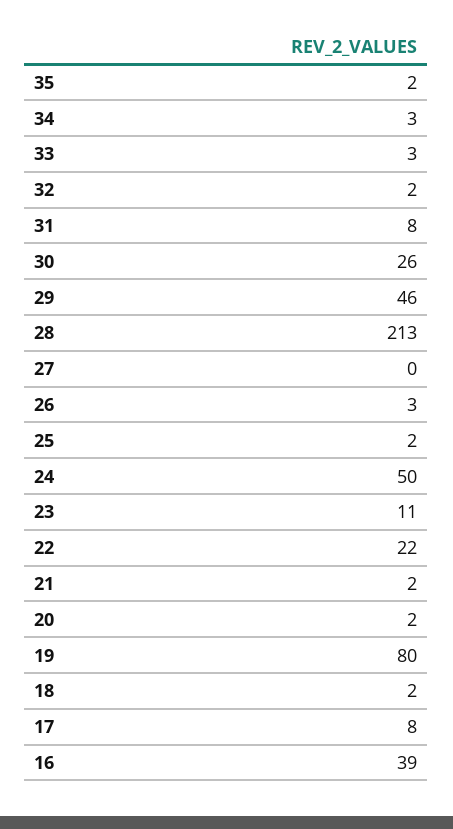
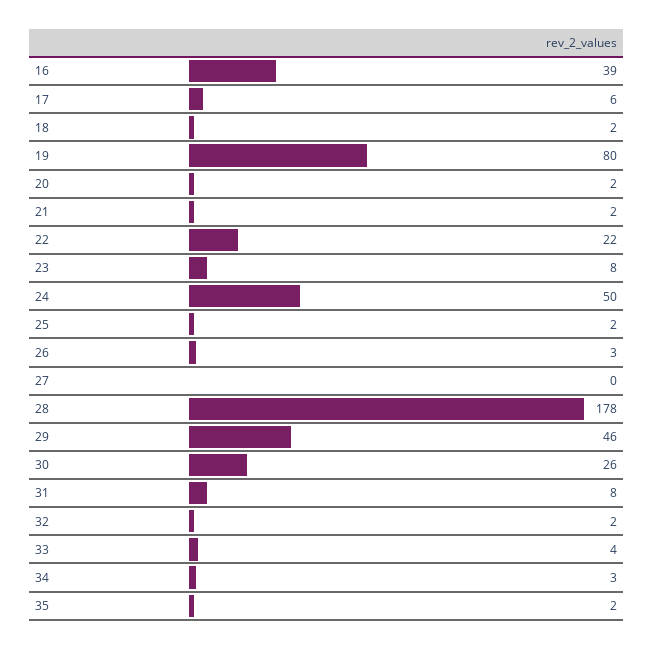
  {
    "35": 2,
    "34": 3,
-   "33": 3,
+   "33": 4,
    "32": 2,
    "31": 8,
    "30": 26,
    "29": 46,
-   "28": 213,
+   "28": 178,
    "27": 0,
    "26": 3,
    "25": 2,
    "24": 50,
-   "23": 11,
+   "23": 8,
    "22": 22,
    "21": 2,
    "20": 2,
    "19": 80,
    "18": 2,
-   "17": 8,
+   "17": 6,
    "16": 39
  }

